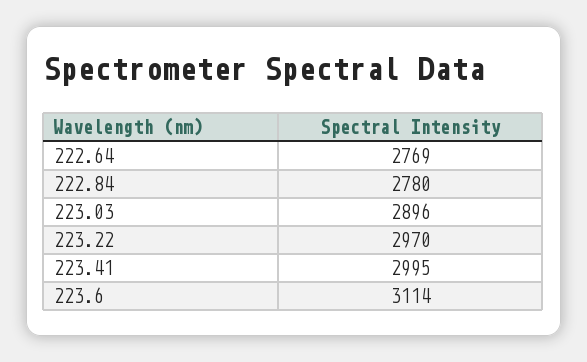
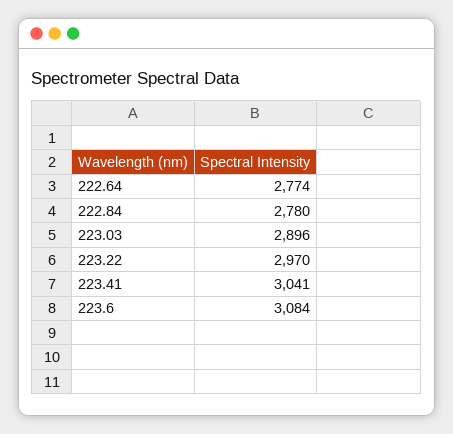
  {
-   "222.64": 2769,
+   "222.64": 2774,
    "222.84": 2780,
    "223.03": 2896,
    "223.22": 2970,
-   "223.41": 2995,
+   "223.41": 3041,
-   "223.6": 3114
+   "223.6": 3084
  }

